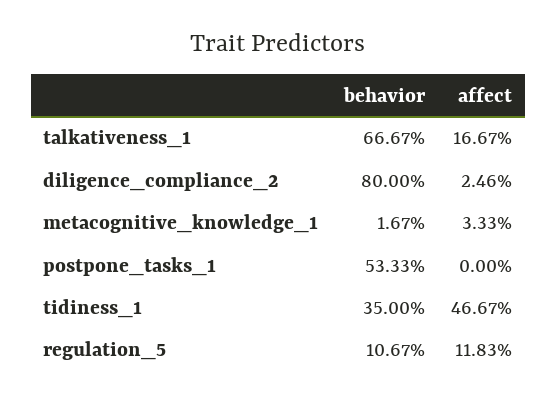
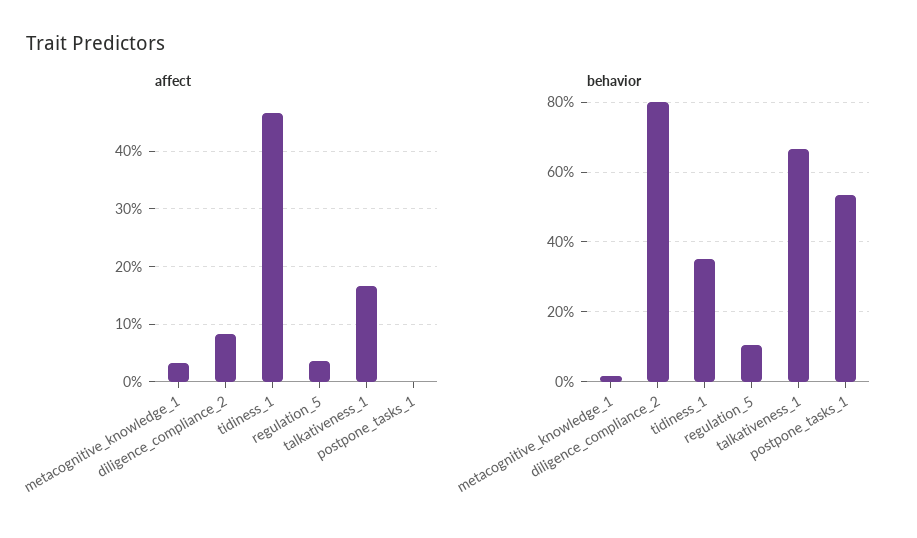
  {
    "behavior": {
      "talkativeness_1": 66.67,
      "diligence_compliance_2": 80,
      "metacognitive_knowledge_1": 1.67,
      "postpone_tasks_1": 53.33,
      "tidiness_1": 35,
      "regulation_5": 10.67
    },
    "affect": {
      "talkativeness_1": 16.67,
-     "diligence_compliance_2": 2.46,
+     "diligence_compliance_2": 8,
      "metacognitive_knowledge_1": 3.33,
      "postpone_tasks_1": 0,
      "tidiness_1": 46.67,
-     "regulation_5": 11.83
+     "regulation_5": 4
    }
  }

